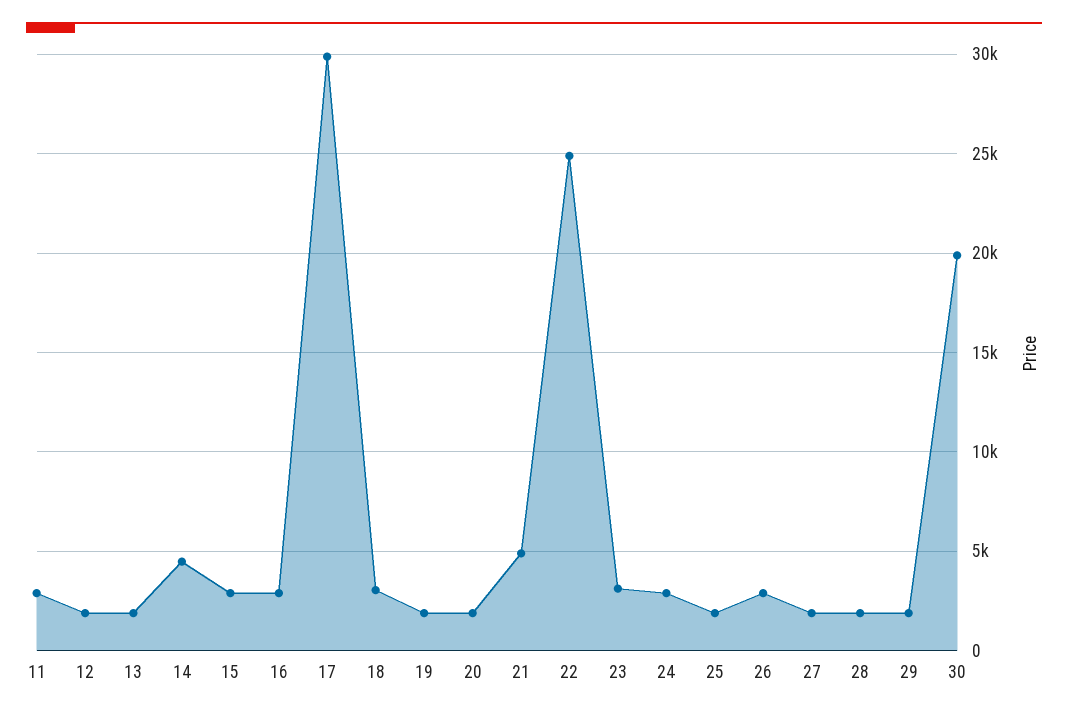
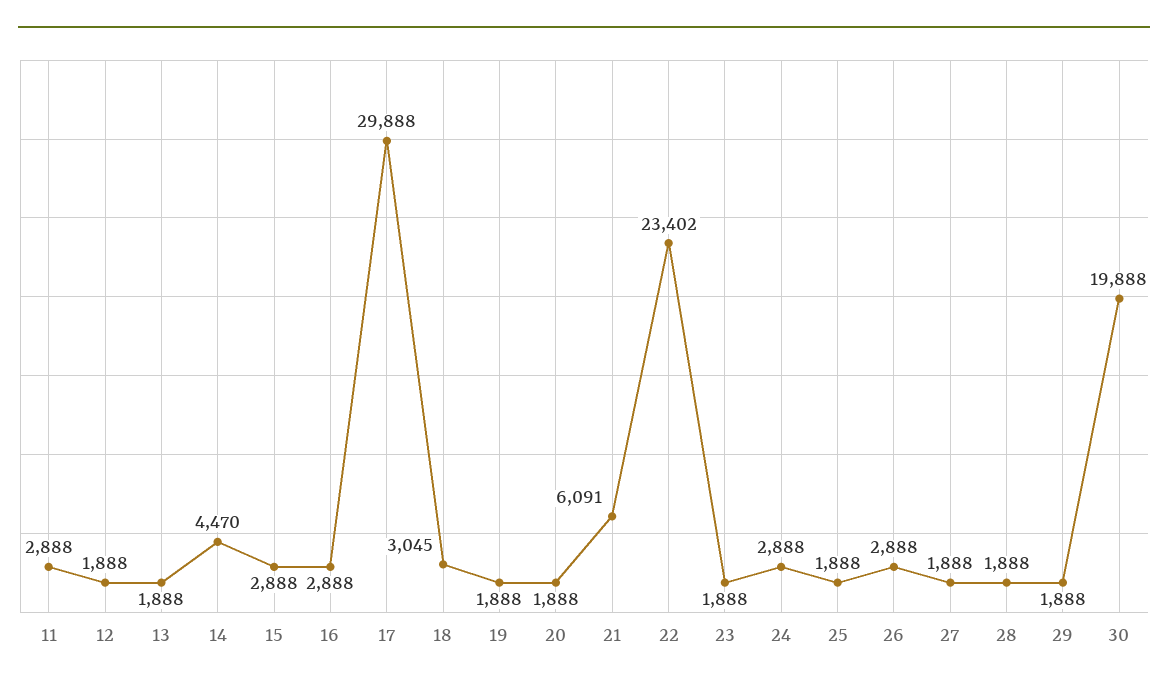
  {
    "11": 2888,
    "12": 1888,
    "13": 1888,
    "14": 4470,
    "15": 2888,
    "16": 2888,
    "17": 29888,
    "18": 3045,
    "19": 1888,
    "20": 1888,
-   "21": 5000,
+   "21": 6091,
-   "22": 25000,
+   "22": 23402,
-   "23": 3000,
+   "23": 1888,
    "24": 2888,
    "25": 1888,
    "26": 2888,
    "27": 1888,
    "28": 1888,
    "29": 1888,
    "30": 19888
  }

